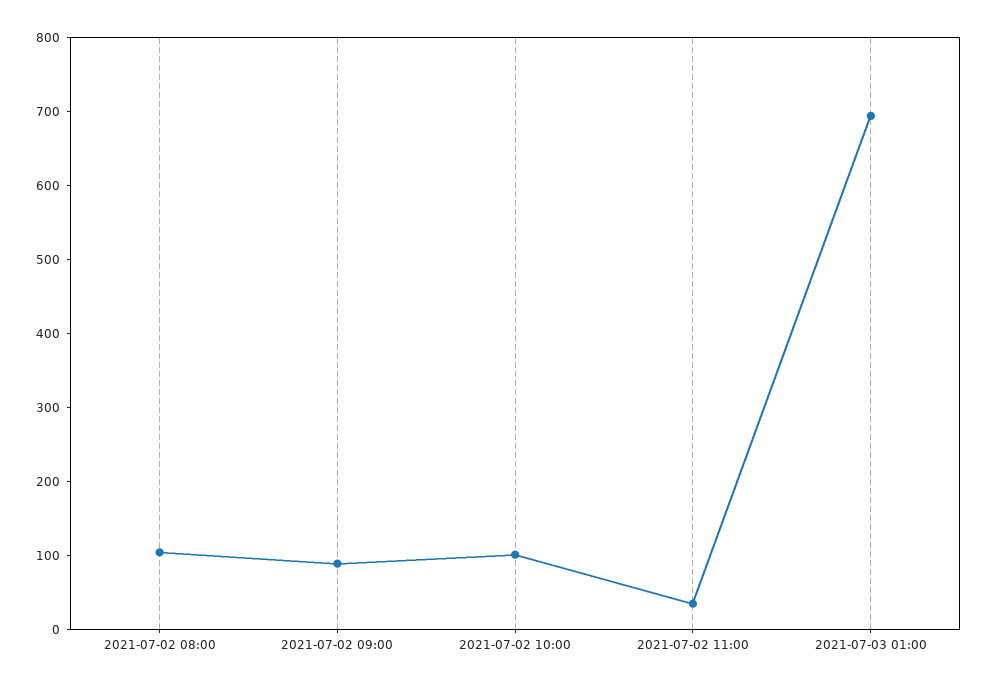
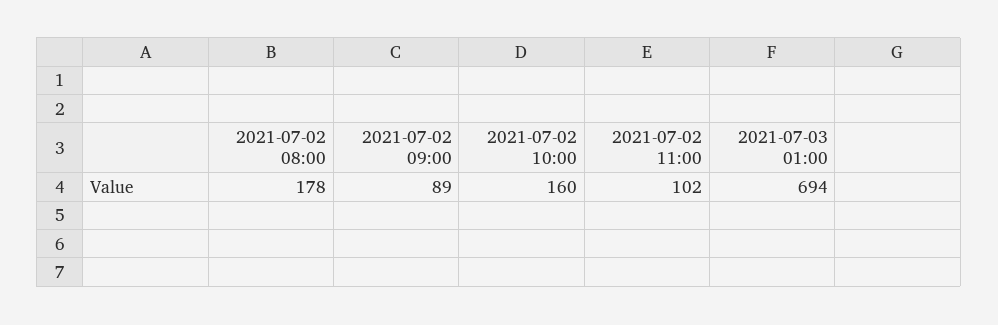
  {
-   "2021-07-02 08:00": 100,
+   "2021-07-02 08:00": 178,
    "2021-07-02 09:00": 89,
-   "2021-07-02 10:00": 100,
+   "2021-07-02 10:00": 160,
-   "2021-07-02 11:00": 40,
+   "2021-07-02 11:00": 102,
    "2021-07-03 01:00": 694
  }

